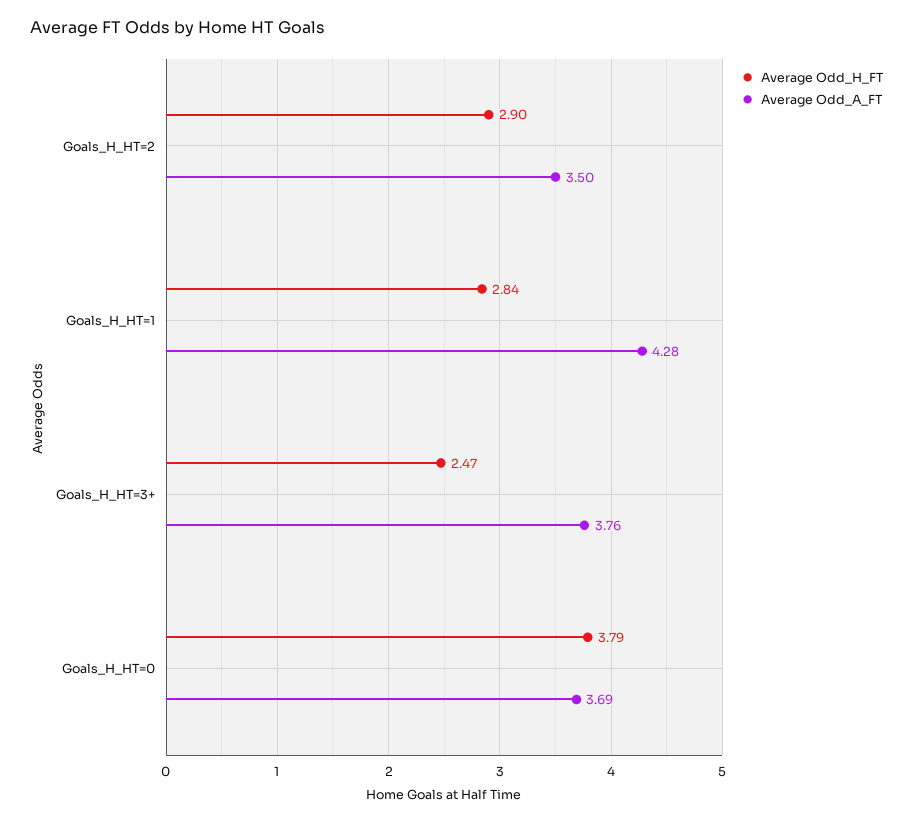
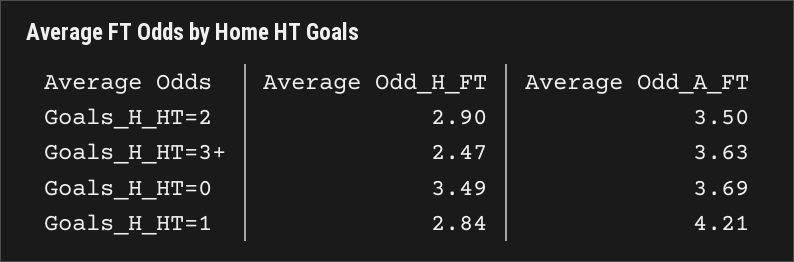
  {
    "Average Odd_H_FT": {
      "Goals_H_HT=2": 2.9,
      "Goals_H_HT=1": 2.84,
      "Goals_H_HT=3+": 2.47,
-     "Goals_H_HT=0": 3.79
+     "Goals_H_HT=0": 3.49
    },
    "Average Odd_A_FT": {
      "Goals_H_HT=2": 3.5,
-     "Goals_H_HT=1": 4.28,
+     "Goals_H_HT=1": 4.21,
-     "Goals_H_HT=3+": 3.76,
+     "Goals_H_HT=3+": 3.63,
      "Goals_H_HT=0": 3.69
    }
  }

